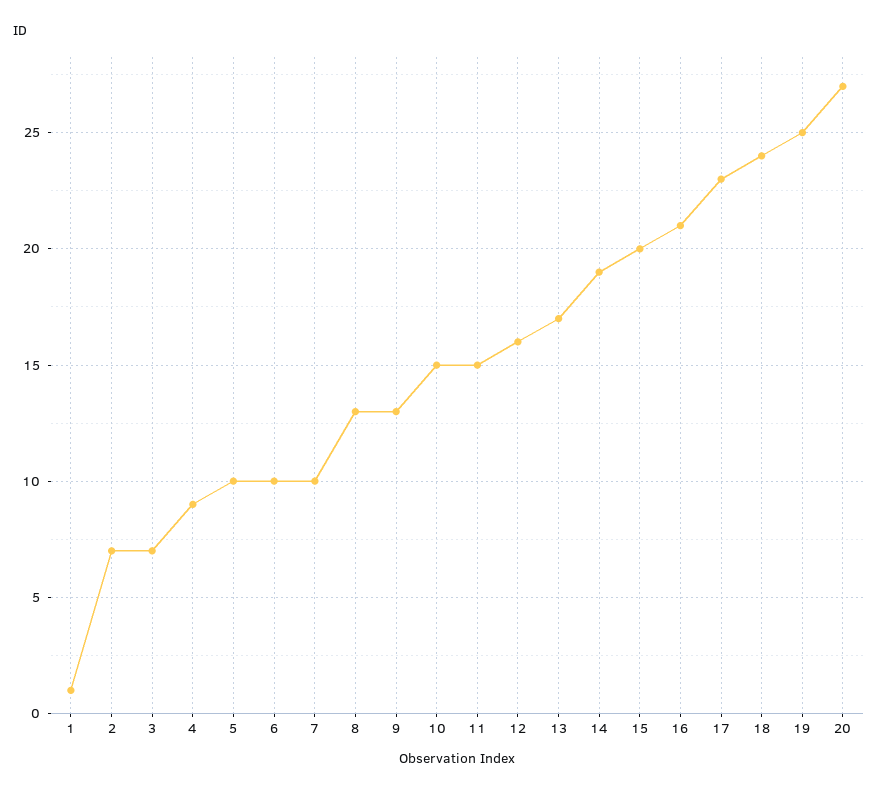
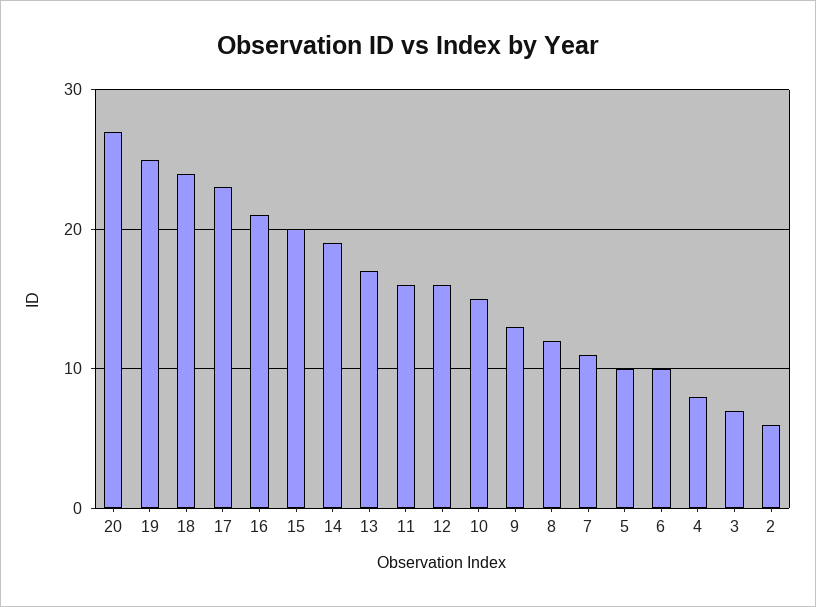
  {
-   "1": 1,
-   "2": 7,
+   "2": 6,
    "3": 7,
-   "4": 9,
+   "4": 8,
    "5": 10,
    "6": 10,
-   "7": 10,
+   "7": 11,
-   "8": 13,
+   "8": 12,
    "9": 13,
    "10": 15,
-   "11": 15,
+   "11": 16,
    "12": 16,
    "13": 17,
    "14": 19,
    "15": 20,
    "16": 21,
    "17": 23,
    "18": 24,
    "19": 25,
    "20": 27
  }

